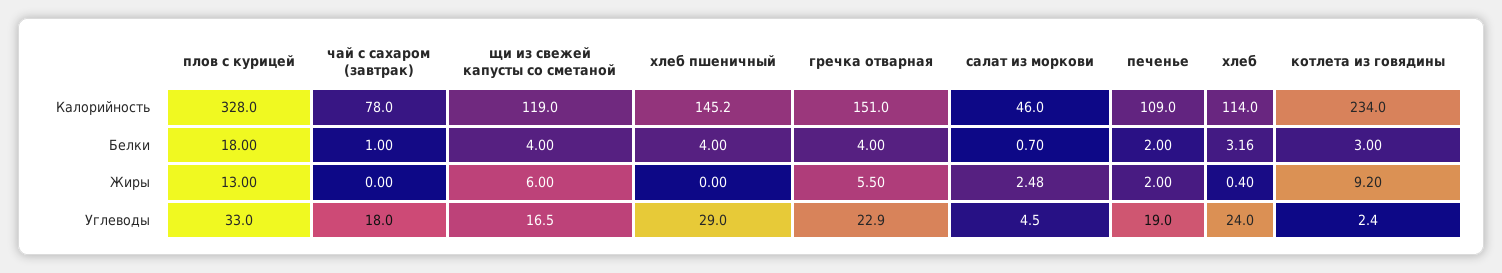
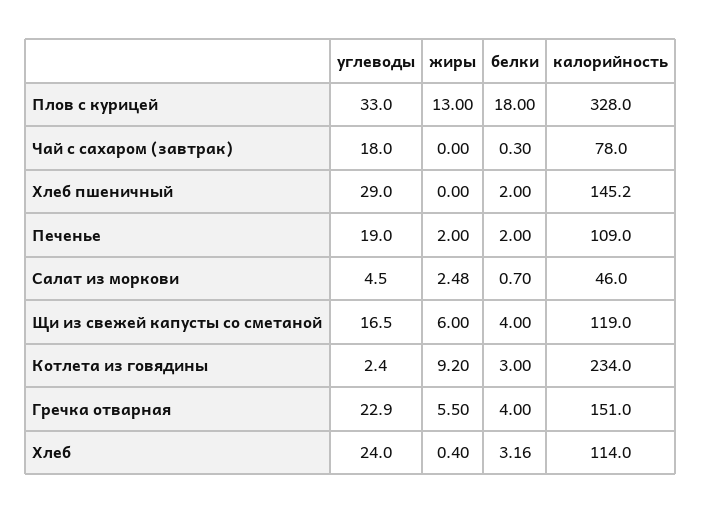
  {
    "плов с курицей": {
      "Калорийность": 328,
      "Белки": 18,
      "Жиры": 13,
      "Углеводы": 33
    },
    "чай с сахаром (завтрак)": {
      "Калорийность": 78,
-     "Белки": 1,
+     "Белки": 0.3,
      "Жиры": 0,
      "Углеводы": 18
    },
    "щи из свежей капусты со сметаной": {
      "Калорийность": 119,
      "Белки": 4,
      "Жиры": 6,
      "Углеводы": 16.5
    },
    "хлеб пшеничный": {
      "Калорийность": 145.2,
-     "Белки": 4,
+     "Белки": 2,
      "Жиры": 0,
      "Углеводы": 29
    },
    "гречка отварная": {
      "Калорийность": 151,
      "Белки": 4,
      "Жиры": 5.5,
      "Углеводы": 22.9
    },
    "салат из моркови": {
      "Калорийность": 46,
      "Белки": 0.7,
      "Жиры": 2.48,
      "Углеводы": 4.5
    },
    "печенье": {
      "Калорийность": 109,
      "Белки": 2,
      "Жиры": 2,
      "Углеводы": 19
    },
    "хлеб": {
      "Калорийность": 114,
      "Белки": 3.16,
      "Жиры": 0.4,
      "Углеводы": 24
    },
    "котлета из говядины": {
      "Калорийность": 234,
      "Белки": 3,
      "Жиры": 9.2,
      "Углеводы": 2.4
    }
  }

